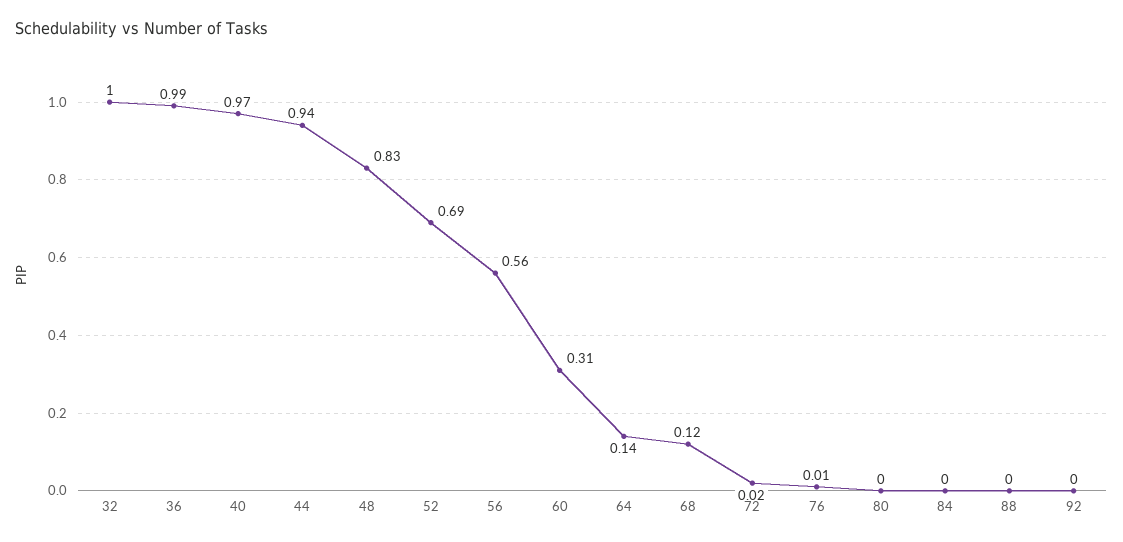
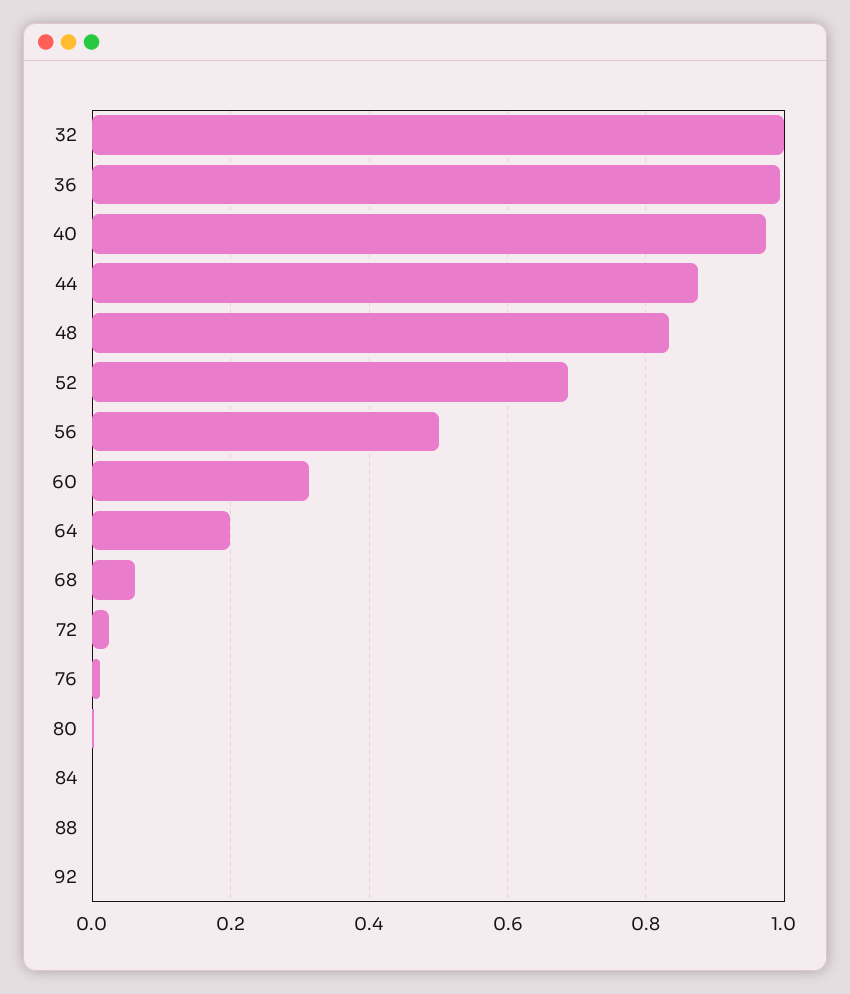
  {
    "32": 1,
    "36": 0.99,
    "40": 0.97,
-   "44": 0.94,
+   "44": 0.88,
    "48": 0.83,
    "52": 0.69,
-   "56": 0.56,
+   "56": 0.5,
    "60": 0.31,
-   "64": 0.14,
+   "64": 0.2,
-   "68": 0.12,
+   "68": 0.06,
    "72": 0.02,
    "76": 0.01,
    "80": 0,
    "84": 0,
    "88": 0,
    "92": 0
  }

